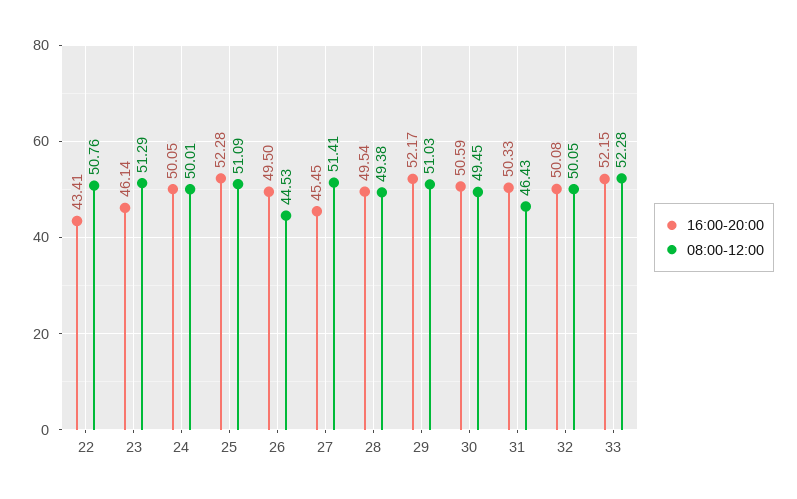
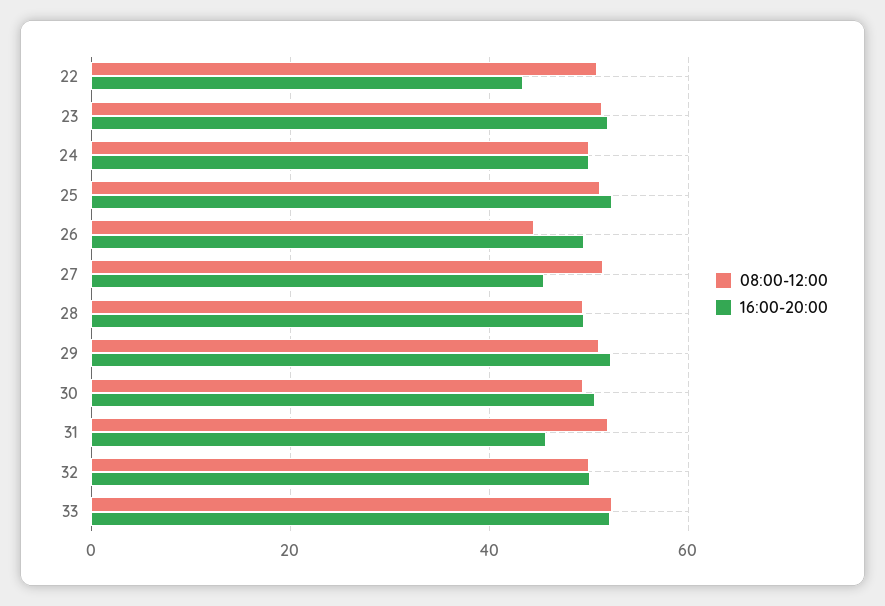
  {
    "16:00-20:00": {
      "22": 43.41,
-     "23": 46.14,
+     "23": 52,
      "24": 50.05,
      "25": 52.28,
      "26": 49.5,
      "27": 45.45,
      "28": 49.54,
      "29": 52.17,
      "30": 50.59,
-     "31": 50.33,
+     "31": 46,
      "32": 50.08,
      "33": 52.15
    },
    "08:00-12:00": {
      "22": 50.76,
      "23": 51.29,
      "24": 50.01,
      "25": 51.09,
      "26": 44.53,
      "27": 51.41,
      "28": 49.38,
      "29": 51.03,
      "30": 49.45,
-     "31": 46.43,
+     "31": 52,
      "32": 50.05,
      "33": 52.28
    }
  }

